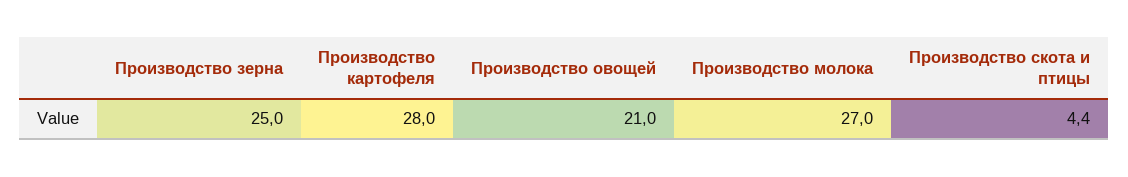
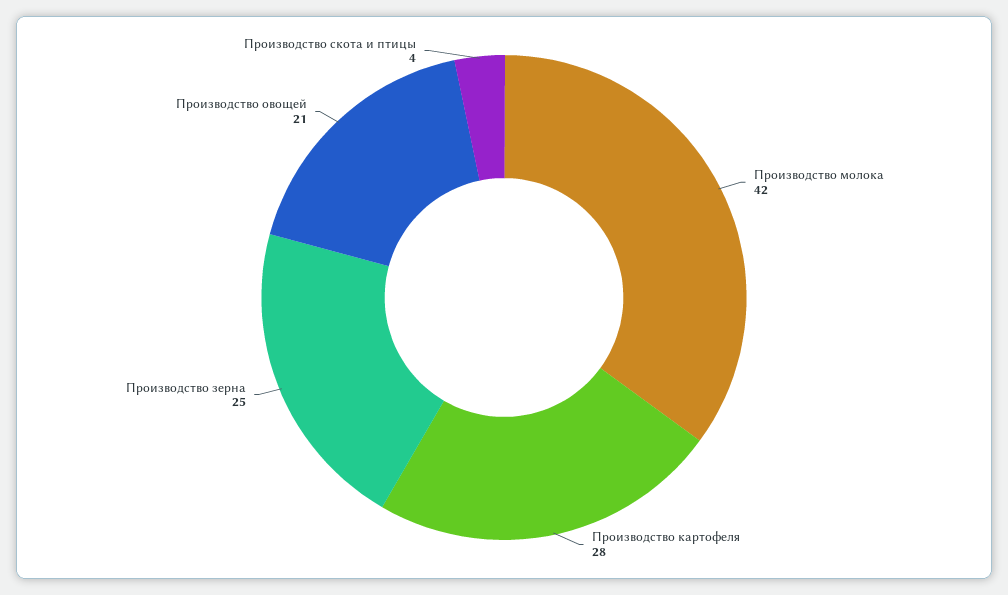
  {
    "Производство зерна": 25,
    "Производство картофеля": 28,
    "Производство овощей": 21,
-   "Производство молока": 27,
+   "Производство молока": 42,
    "Производство скота и птицы": 4.4
  }

